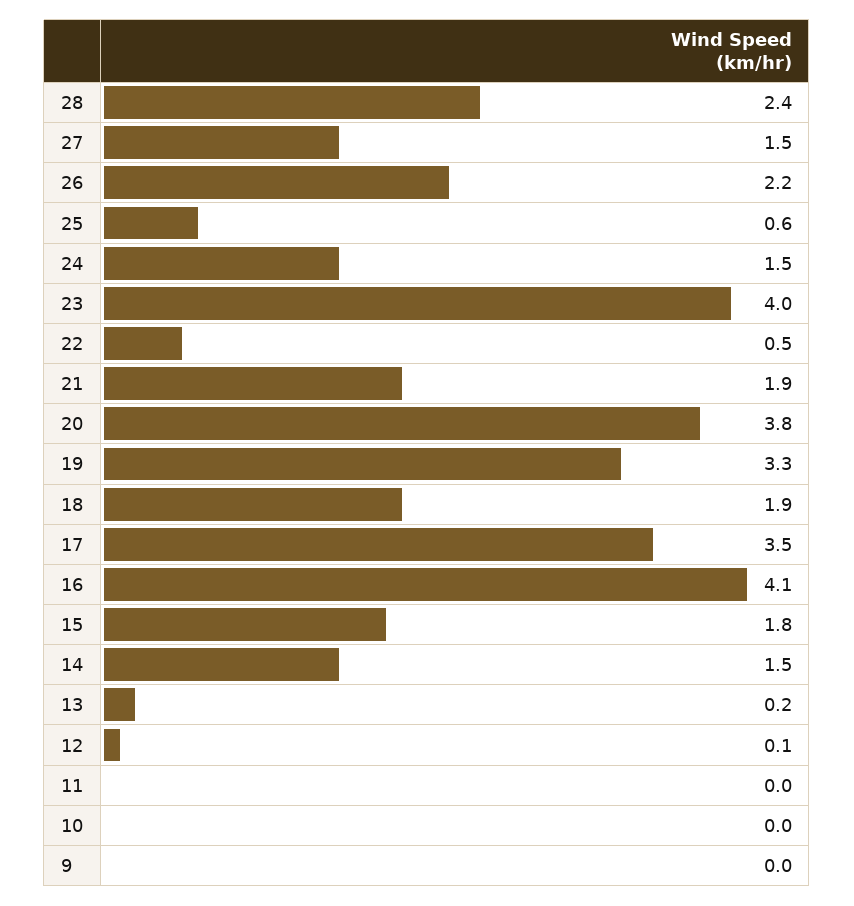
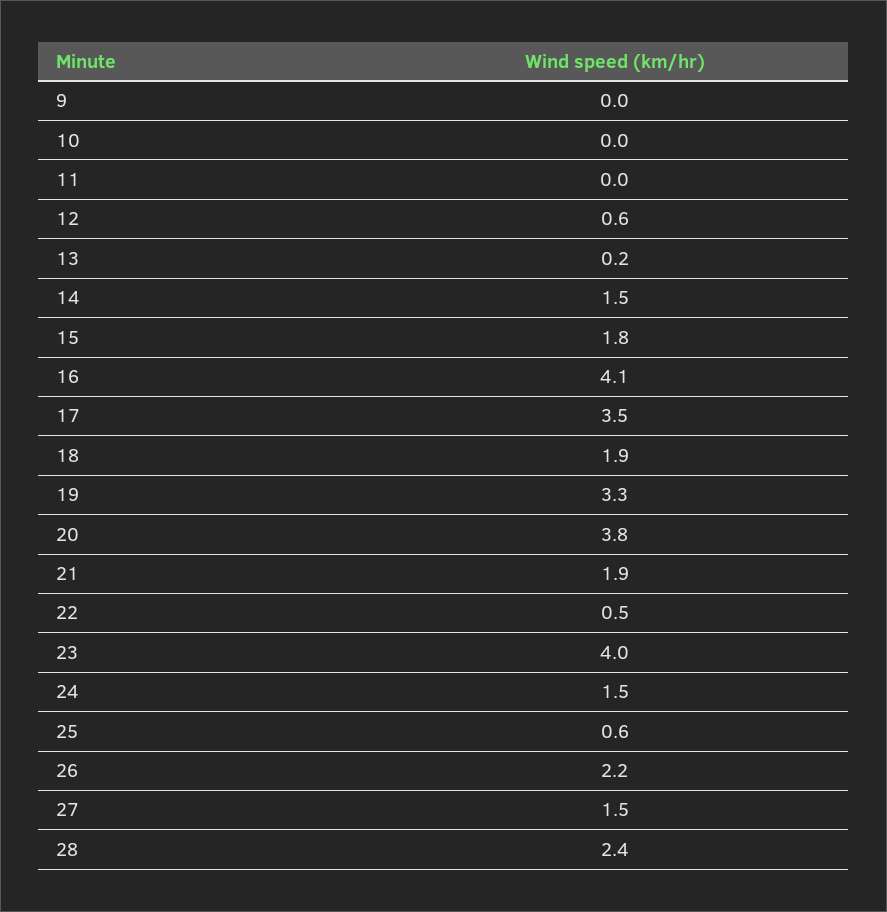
  {
    "28": 2.4,
    "27": 1.5,
    "26": 2.2,
    "25": 0.6,
    "24": 1.5,
    "23": 4,
    "22": 0.5,
    "21": 1.9,
    "20": 3.8,
    "19": 3.3,
    "18": 1.9,
    "17": 3.5,
    "16": 4.1,
    "15": 1.8,
    "14": 1.5,
    "13": 0.2,
-   "12": 0.1,
+   "12": 0.6,
    "11": 0,
    "10": 0,
    "9": 0
  }

